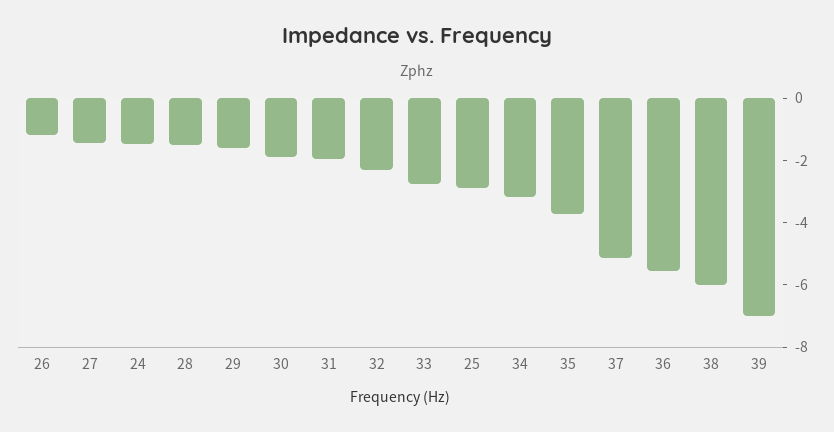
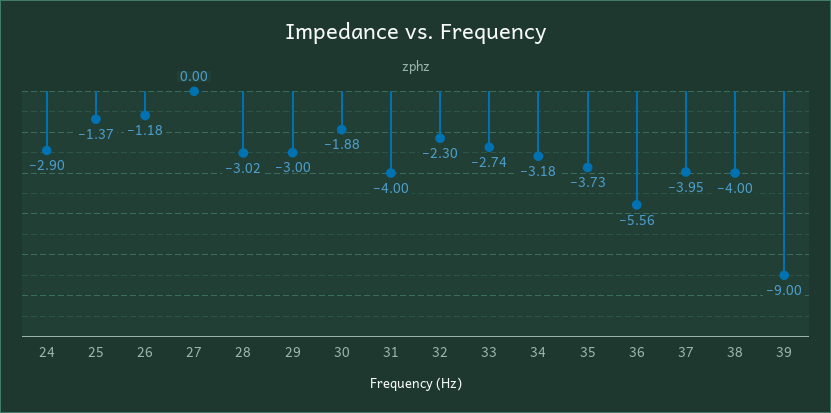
  {
    "26": -1.18,
-   "27": -1.5,
+   "27": 0,
-   "24": -1.5,
+   "24": -2.9,
-   "28": -1.5,
+   "28": -3.02,
-   "29": -1.5,
+   "29": -3,
    "30": -1.88,
-   "31": -2,
+   "31": -4,
    "32": -2.3,
    "33": -2.74,
-   "25": -3,
+   "25": -1.37,
    "34": -3.18,
    "35": -3.73,
-   "37": -5,
+   "37": -3.95,
    "36": -5.56,
-   "38": -6,
+   "38": -4,
-   "39": -7
+   "39": -9
  }

